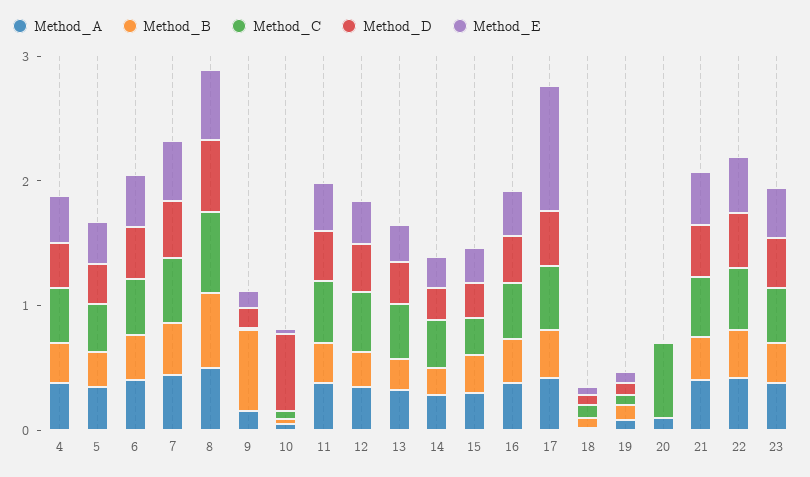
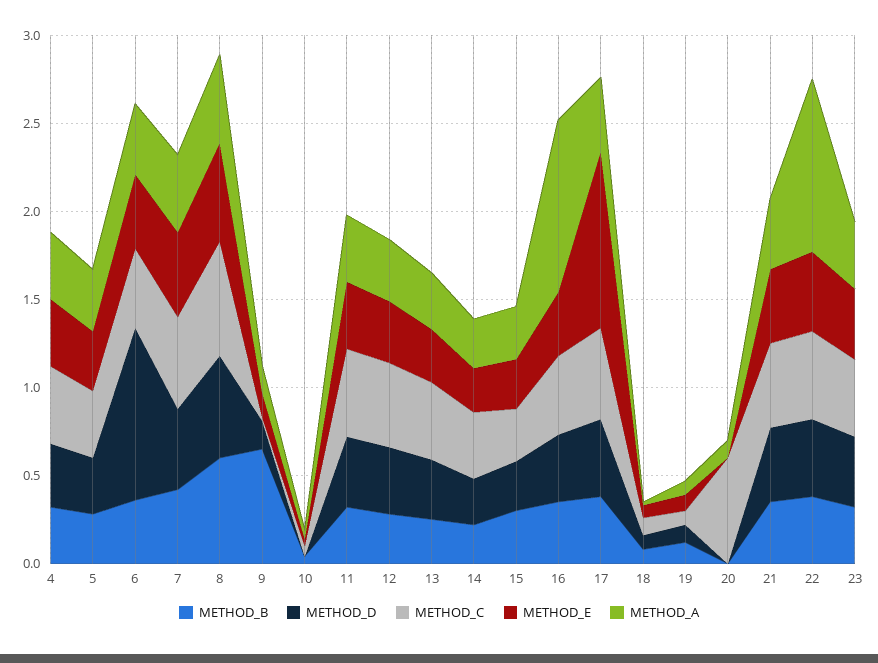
  {
    "Method_A": {
      "4": 0.4,
      "5": 0.4,
      "6": 0.4,
      "7": 0.4,
      "8": 0.5,
      "9": 0.2,
      "10": 0.1,
      "11": 0.4,
      "12": 0.4,
      "13": 0.3,
      "14": 0.3,
      "15": 0.3,
-     "16": 0.4,
+     "16": 1,
      "17": 0.4,
      "18": 0,
      "19": 0.1,
      "20": 0.1,
      "21": 0.4,
-     "22": 0.4,
+     "22": 1,
      "23": 0.4
    },
    "Method_B": {
      "4": 0.3,
      "5": 0.3,
      "6": 0.4,
      "7": 0.4,
      "8": 0.6,
      "9": 0.7,
      "10": 0,
      "11": 0.3,
      "12": 0.3,
      "13": 0.3,
      "14": 0.2,
      "15": 0.3,
      "16": 0.4,
      "17": 0.4,
      "18": 0.1,
      "19": 0.1,
      "20": 0,
      "21": 0.4,
      "22": 0.4,
      "23": 0.3
    },
    "Method_C": {
      "4": 0.4,
      "5": 0.4,
      "6": 0.5,
      "7": 0.5,
      "8": 0.7,
      "9": 0,
      "10": 0.1,
      "11": 0.5,
      "12": 0.5,
      "13": 0.4,
      "14": 0.4,
      "15": 0.3,
      "16": 0.5,
      "17": 0.5,
      "18": 0.1,
      "19": 0.1,
      "20": 0.6,
      "21": 0.5,
      "22": 0.5,
      "23": 0.4
    },
    "Method_D": {
      "4": 0.4,
      "5": 0.3,
-     "6": 0.4,
+     "6": 1,
      "7": 0.5,
      "8": 0.6,
      "9": 0.2,
-     "10": 0.6,
+     "10": 0,
      "11": 0.4,
      "12": 0.4,
      "13": 0.3,
      "14": 0.3,
      "15": 0.3,
      "16": 0.4,
      "17": 0.4,
      "18": 0.1,
      "19": 0.1,
      "20": 0,
      "21": 0.4,
      "22": 0.4,
      "23": 0.4
    },
    "Method_E": {
      "4": 0.4,
      "5": 0.3,
      "6": 0.4,
      "7": 0.5,
      "8": 0.6,
      "9": 0.1,
      "10": 0,
      "11": 0.4,
      "12": 0.4,
      "13": 0.3,
      "14": 0.3,
      "15": 0.3,
      "16": 0.4,
      "17": 1,
      "18": 0.1,
      "19": 0.1,
      "20": 0,
      "21": 0.4,
      "22": 0.5,
      "23": 0.4
    }
  }

